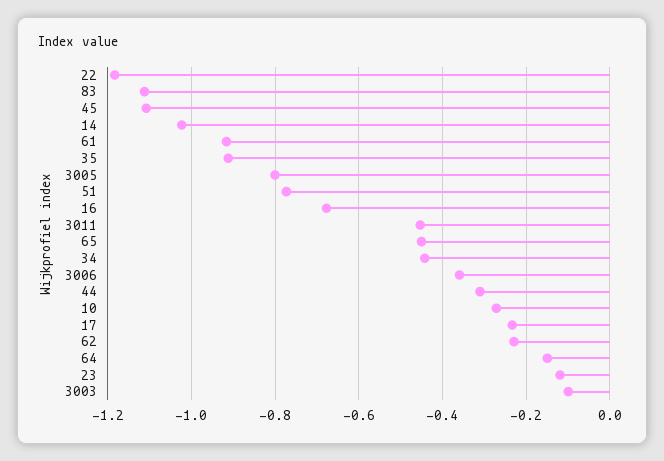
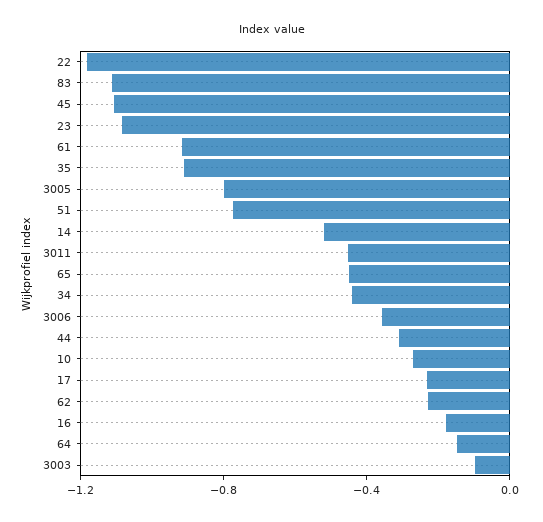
  {
    "22": -1.18,
    "83": -1.12,
    "45": -1.1,
-   "14": -1.02,
+   "14": -0.5,
    "61": -0.92,
    "35": -0.92,
    "3005": -0.8,
    "51": -0.78,
-   "16": -0.68,
+   "16": -0.2,
    "3011": -0.46,
    "65": -0.46,
    "34": -0.44,
    "3006": -0.36,
    "44": -0.32,
    "10": -0.28,
    "17": -0.24,
    "62": -0.22,
    "64": -0.14,
-   "23": -0.12,
+   "23": -1.1,
    "3003": -0.1
  }

